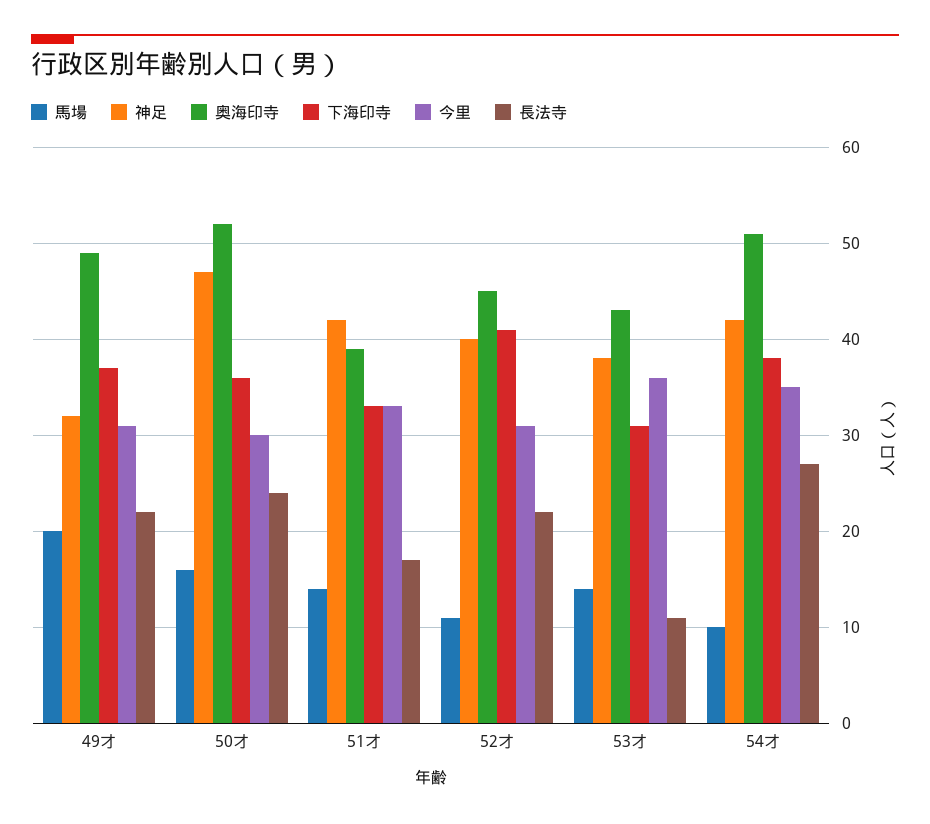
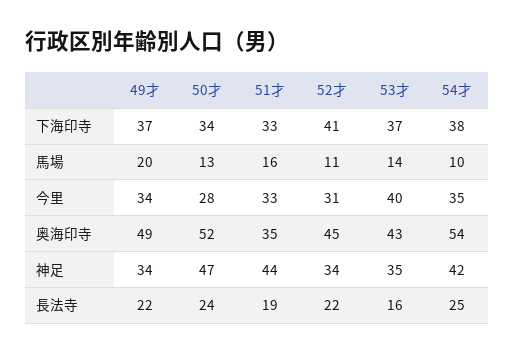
  {
    "馬場": {
      "49才": 20,
-     "50才": 16,
+     "50才": 13,
-     "51才": 14,
+     "51才": 16,
      "52才": 11,
      "53才": 14,
      "54才": 10
    },
    "神足": {
-     "49才": 32,
+     "49才": 34,
      "50才": 47,
-     "51才": 42,
+     "51才": 44,
-     "52才": 40,
+     "52才": 34,
-     "53才": 38,
+     "53才": 35,
      "54才": 42
    },
    "奥海印寺": {
      "49才": 49,
      "50才": 52,
-     "51才": 39,
+     "51才": 35,
      "52才": 45,
      "53才": 43,
-     "54才": 51
+     "54才": 54
    },
    "下海印寺": {
      "49才": 37,
-     "50才": 36,
+     "50才": 34,
      "51才": 33,
      "52才": 41,
-     "53才": 31,
+     "53才": 37,
      "54才": 38
    },
    "今里": {
-     "49才": 31,
+     "49才": 34,
-     "50才": 30,
+     "50才": 28,
      "51才": 33,
      "52才": 31,
-     "53才": 36,
+     "53才": 40,
      "54才": 35
    },
    "長法寺": {
      "49才": 22,
      "50才": 24,
-     "51才": 17,
+     "51才": 19,
      "52才": 22,
-     "53才": 11,
+     "53才": 16,
-     "54才": 27
+     "54才": 25
    }
  }

